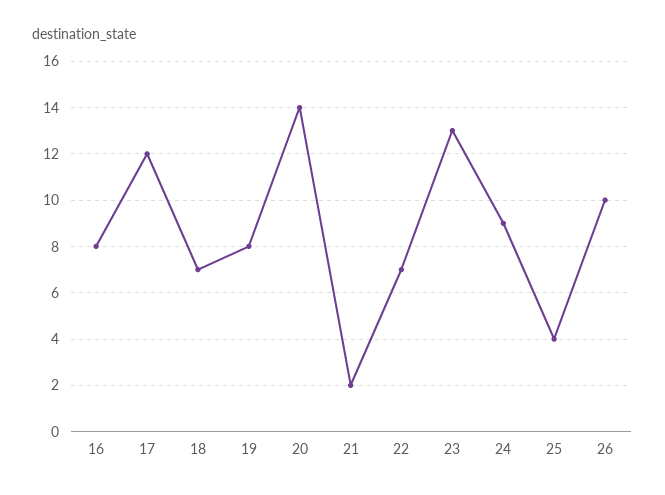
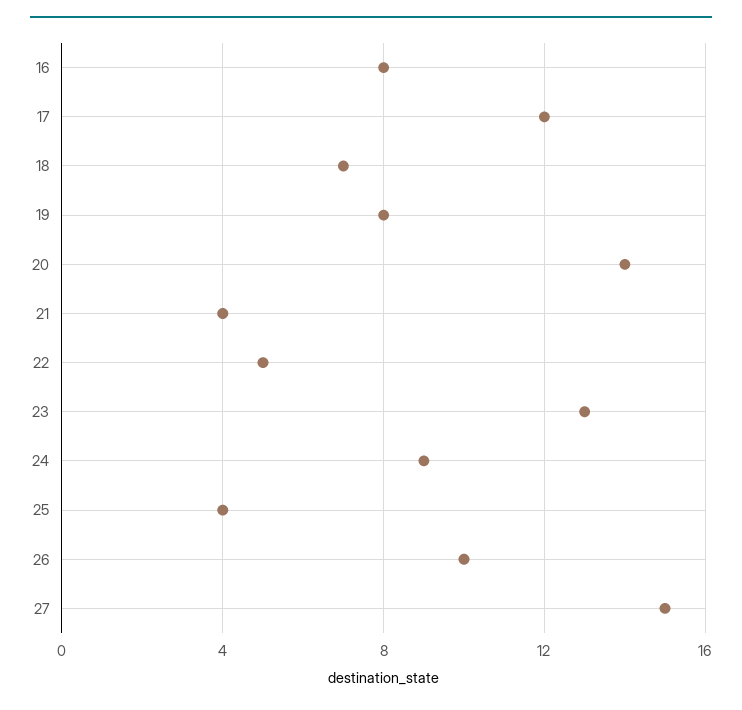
  {
    "16": 8,
    "17": 12,
    "18": 7,
    "19": 8,
    "20": 14,
-   "21": 2,
+   "21": 4,
-   "22": 7,
+   "22": 5,
    "23": 13,
    "24": 9,
    "25": 4,
-   "26": 10
+   "26": 10,
+   "27": 15
  }

